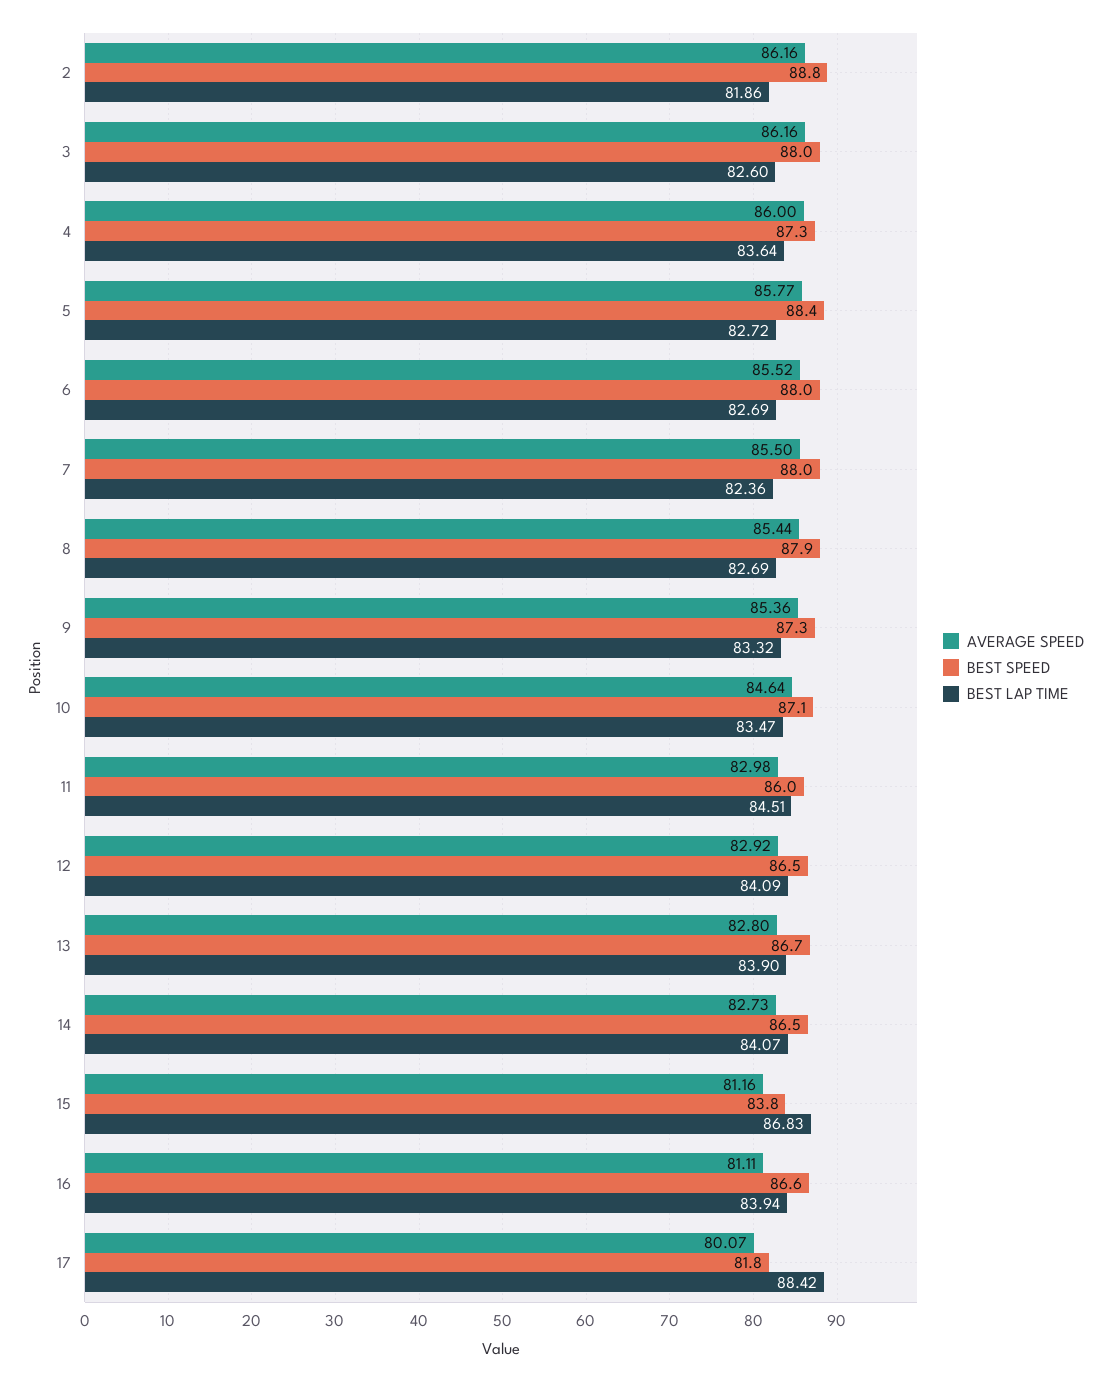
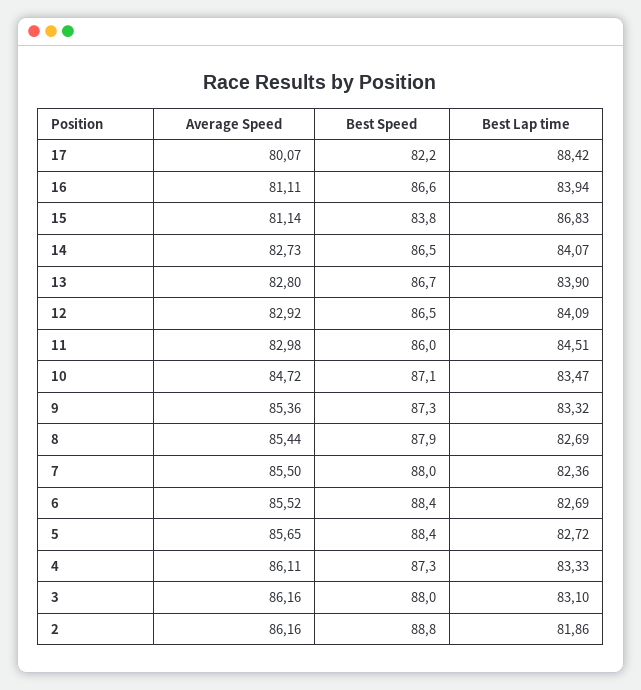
  {
    "AVERAGE SPEED": {
      "2": 86.16,
      "3": 86.16,
-     "4": 86,
+     "4": 86.11,
-     "5": 85.77,
+     "5": 85.65,
      "6": 85.52,
      "7": 85.5,
      "8": 85.44,
      "9": 85.36,
-     "10": 84.64,
+     "10": 84.72,
      "11": 82.98,
      "12": 82.92,
      "13": 82.8,
      "14": 82.73,
-     "15": 81.16,
+     "15": 81.14,
      "16": 81.11,
      "17": 80.07
    },
    "BEST SPEED": {
      "2": 88.8,
      "3": 88,
      "4": 87.3,
      "5": 88.4,
-     "6": 88,
+     "6": 88.4,
      "7": 88,
      "8": 87.9,
      "9": 87.3,
      "10": 87.1,
      "11": 86,
      "12": 86.5,
      "13": 86.7,
      "14": 86.5,
      "15": 83.8,
      "16": 86.6,
-     "17": 81.8
+     "17": 82.2
    },
    "BEST LAP TIME": {
      "2": 81.86,
-     "3": 82.6,
+     "3": 83.1,
-     "4": 83.64,
+     "4": 83.33,
      "5": 82.72,
      "6": 82.69,
      "7": 82.36,
      "8": 82.69,
      "9": 83.32,
      "10": 83.47,
      "11": 84.51,
      "12": 84.09,
      "13": 83.9,
      "14": 84.07,
      "15": 86.83,
      "16": 83.94,
      "17": 88.42
    }
  }

